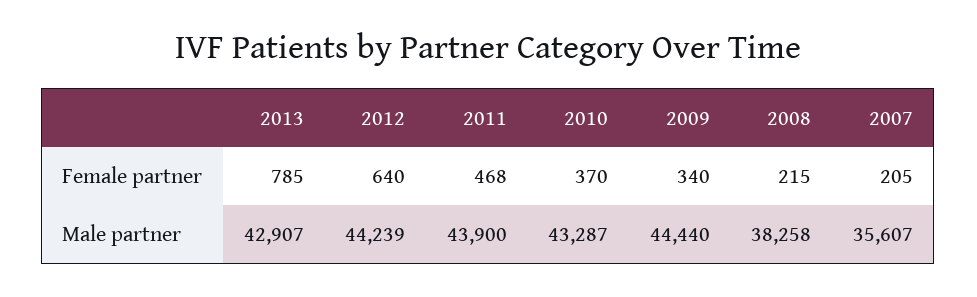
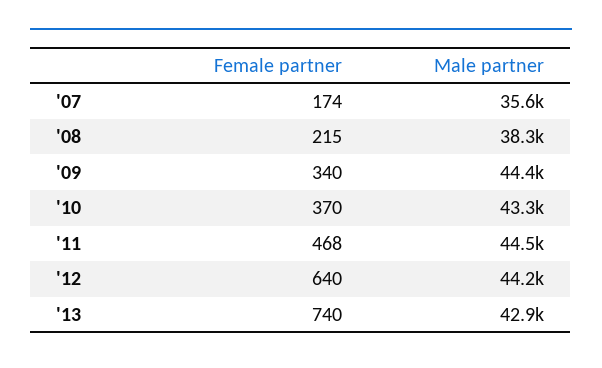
  {
    "2013": {
-     "Female partner": 785,
+     "Female partner": 740,
      "Male partner": 42907
    },
    "2012": {
      "Female partner": 640,
      "Male partner": 44239
    },
    "2011": {
      "Female partner": 468,
-     "Male partner": 43900
+     "Male partner": 44500
    },
    "2010": {
      "Female partner": 370,
      "Male partner": 43287
    },
    "2009": {
      "Female partner": 340,
      "Male partner": 44440
    },
    "2008": {
      "Female partner": 215,
      "Male partner": 38258
    },
    "2007": {
-     "Female partner": 205,
+     "Female partner": 174,
      "Male partner": 35607
    }
  }

